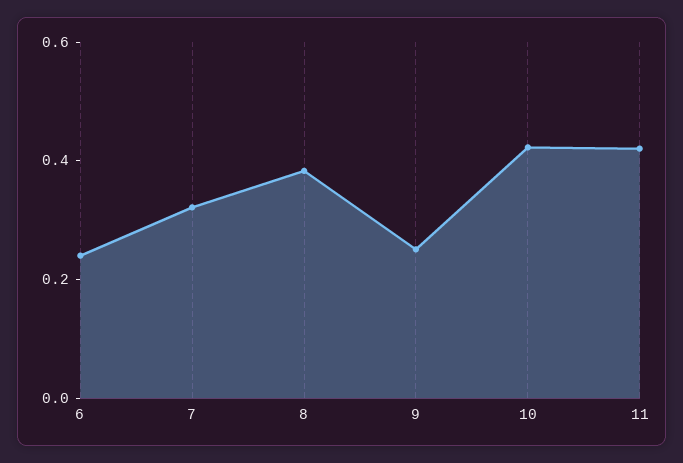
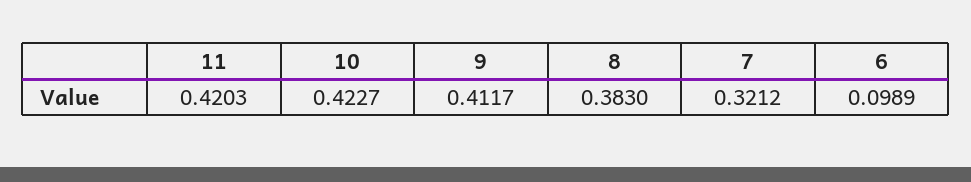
  {
-   "6": 0.25,
+   "6": 0.0989,
    "7": 0.3212,
    "8": 0.383,
-   "9": 0.25,
+   "9": 0.4117,
    "10": 0.4227,
    "11": 0.4203
  }

